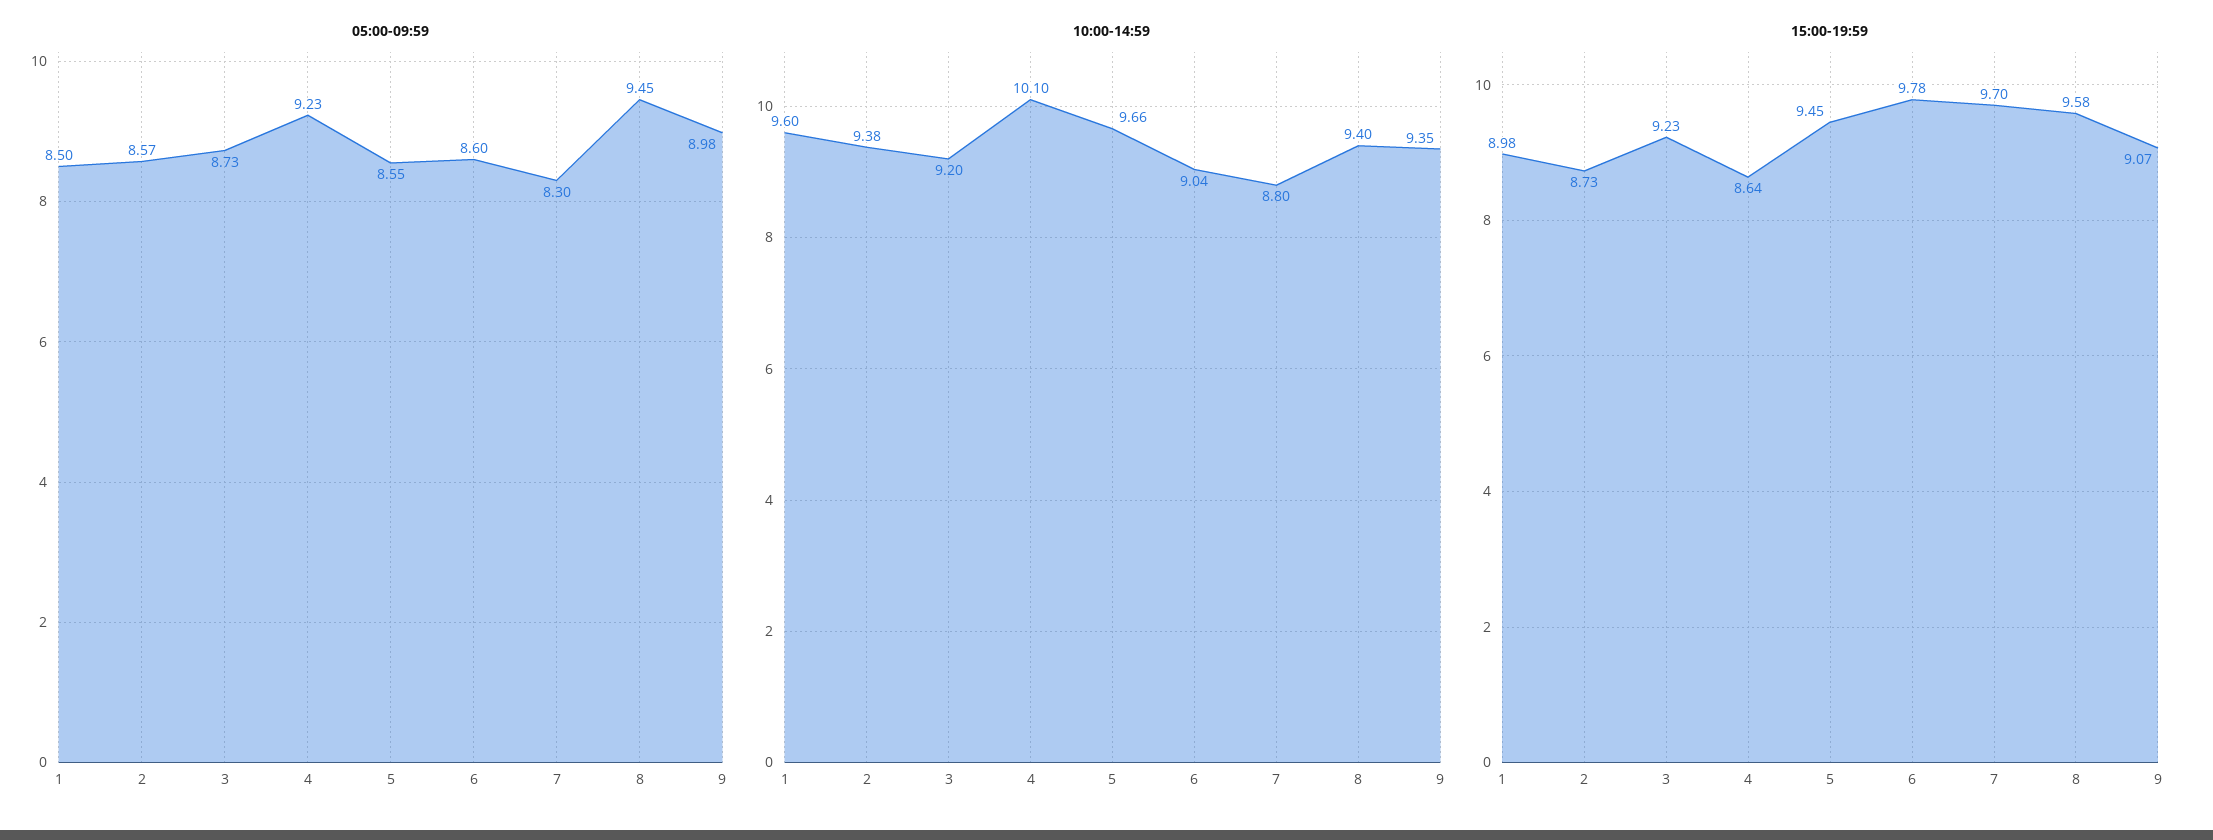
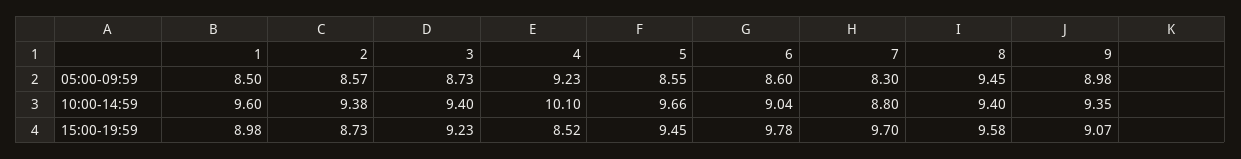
  {
    "05:00-09:59": {
      "1": 8.5,
      "2": 8.57,
      "3": 8.73,
      "4": 9.23,
      "5": 8.55,
      "6": 8.6,
      "7": 8.3,
      "8": 9.45,
      "9": 8.98
    },
    "10:00-14:59": {
      "1": 9.6,
      "2": 9.38,
-     "3": 9.2,
+     "3": 9.4,
      "4": 10.1,
      "5": 9.66,
      "6": 9.04,
      "7": 8.8,
      "8": 9.4,
      "9": 9.35
    },
    "15:00-19:59": {
      "1": 8.98,
      "2": 8.73,
      "3": 9.23,
-     "4": 8.64,
+     "4": 8.52,
      "5": 9.45,
      "6": 9.78,
      "7": 9.7,
      "8": 9.58,
      "9": 9.07
    }
  }

